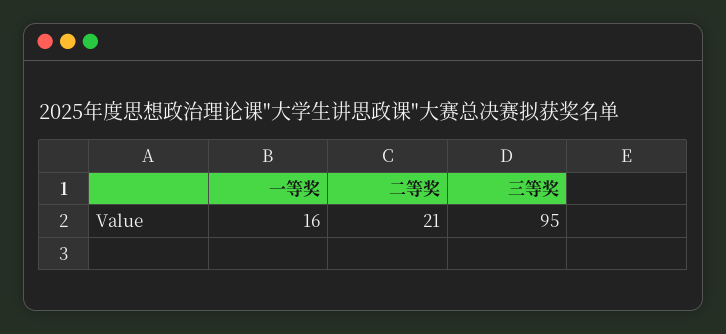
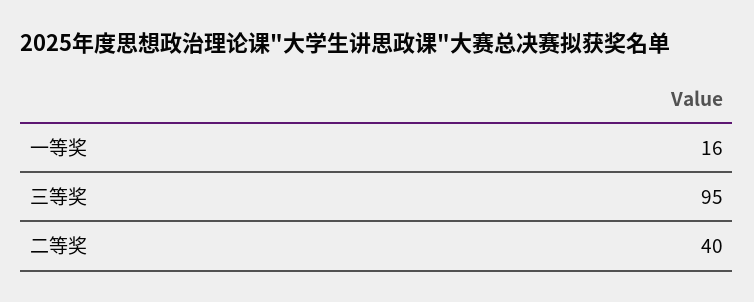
  {
    "一等奖": 16,
-   "二等奖": 21,
+   "二等奖": 40,
    "三等奖": 95
  }

